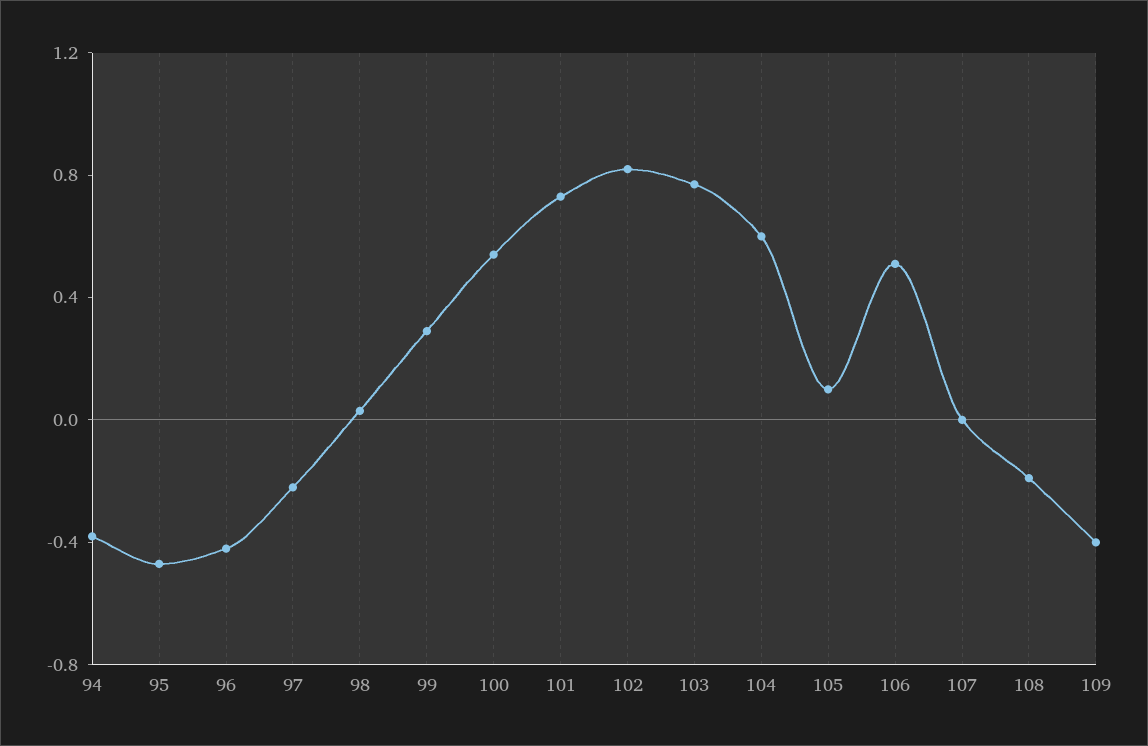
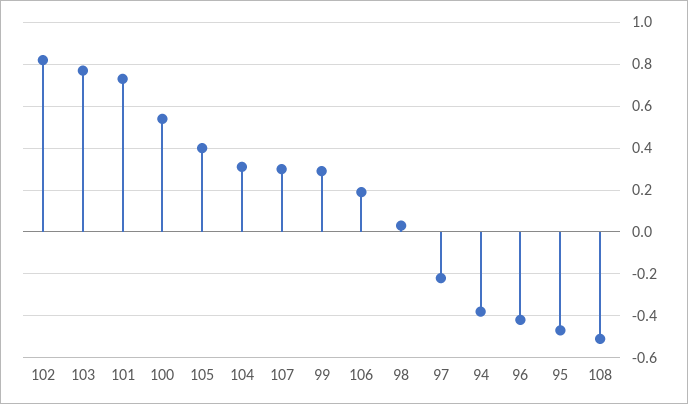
  {
    "94": -0.4,
    "95": -0.45,
    "96": -0.4,
    "97": -0.2,
    "98": 0.05,
    "99": 0.3,
    "100": 0.55,
    "101": 0.75,
    "102": 0.8,
    "103": 0.75,
-   "104": 0.6,
+   "104": 0.3,
-   "105": 0.1,
+   "105": 0.4,
-   "106": 0.5,
+   "106": 0.2,
-   "107": 0,
+   "107": 0.3,
-   "108": -0.2,
+   "108": -0.5
-   "109": -0.4
  }

